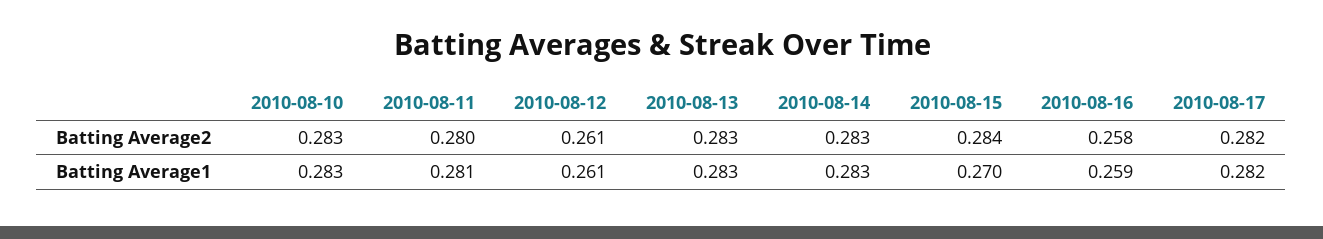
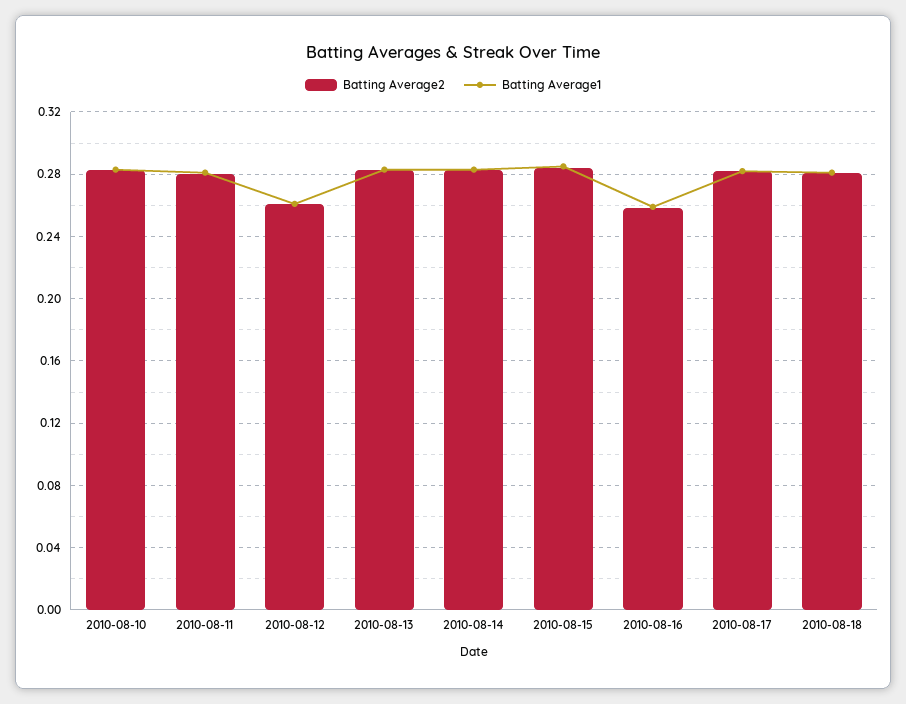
  {
    "Batting Average2": {
      "2010-08-10": 0.283,
      "2010-08-11": 0.28,
      "2010-08-12": 0.261,
      "2010-08-13": 0.283,
      "2010-08-14": 0.283,
      "2010-08-15": 0.284,
      "2010-08-16": 0.258,
-     "2010-08-17": 0.282
+     "2010-08-17": 0.282,
+     "2010-08-18": 0.28
    },
    "Batting Average1": {
      "2010-08-10": 0.283,
      "2010-08-11": 0.281,
      "2010-08-12": 0.261,
      "2010-08-13": 0.283,
      "2010-08-14": 0.283,
-     "2010-08-15": 0.27,
+     "2010-08-15": 0.285,
      "2010-08-16": 0.259,
-     "2010-08-17": 0.282
+     "2010-08-17": 0.282,
+     "2010-08-18": 0.28
    }
  }

